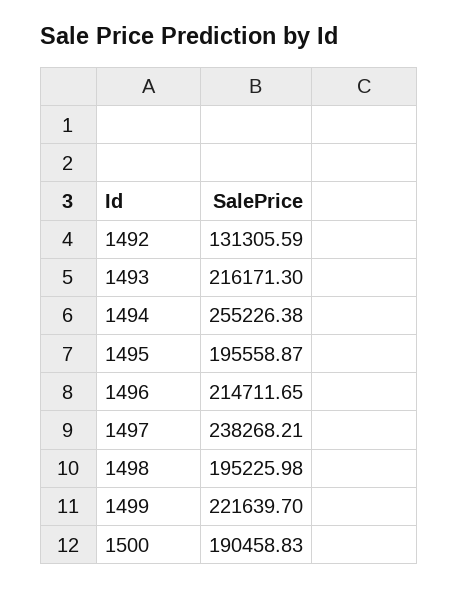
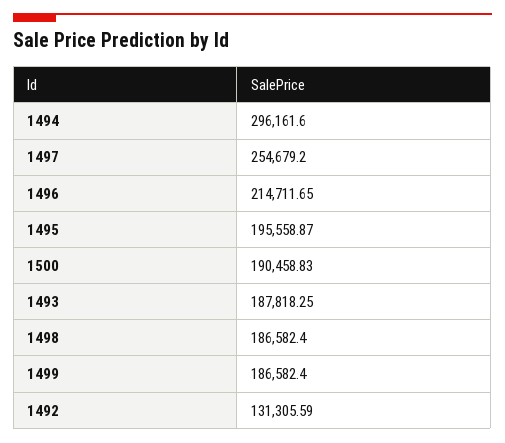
  {
    "1492": 131305.59,
-   "1493": 216171.3,
+   "1493": 187818.25,
-   "1494": 255226.38,
+   "1494": 296161.6,
    "1495": 195558.87,
    "1496": 214711.65,
-   "1497": 238268.21,
+   "1497": 254679.2,
-   "1498": 195225.98,
+   "1498": 186582.4,
-   "1499": 221639.7,
+   "1499": 186582.4,
    "1500": 190458.83
  }

